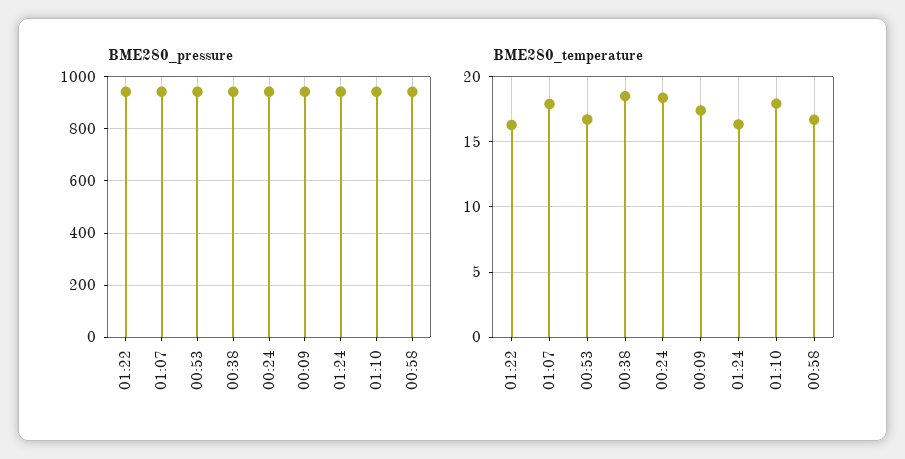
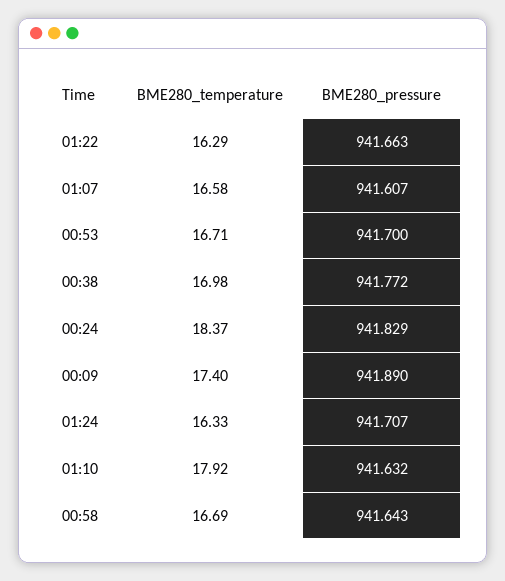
  {
    "BME280_pressure": {
      "01:22": 941.663,
      "01:07": 941.607,
      "00:53": 941.7,
      "00:38": 941.772,
      "00:24": 941.829,
      "00:09": 941.89,
      "01:24": 941.707,
      "01:10": 941.632,
      "00:58": 941.643
    },
    "BME280_temperature": {
      "01:22": 16.29,
-     "01:07": 18,
+     "01:07": 16.58,
      "00:53": 16.71,
-     "00:38": 18.5,
+     "00:38": 16.98,
      "00:24": 18.37,
      "00:09": 17.4,
      "01:24": 16.33,
      "01:10": 17.92,
      "00:58": 16.69
    }
  }

